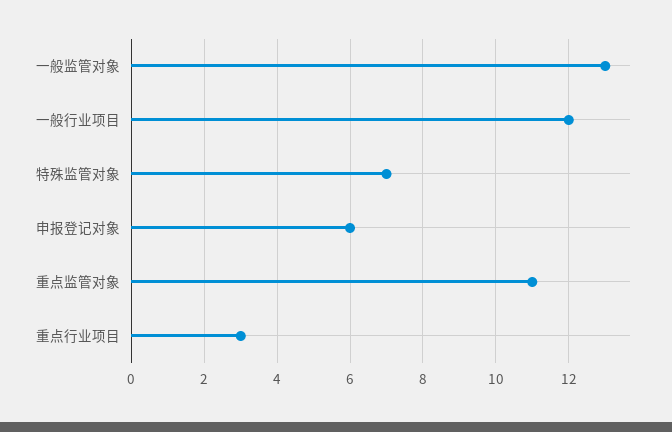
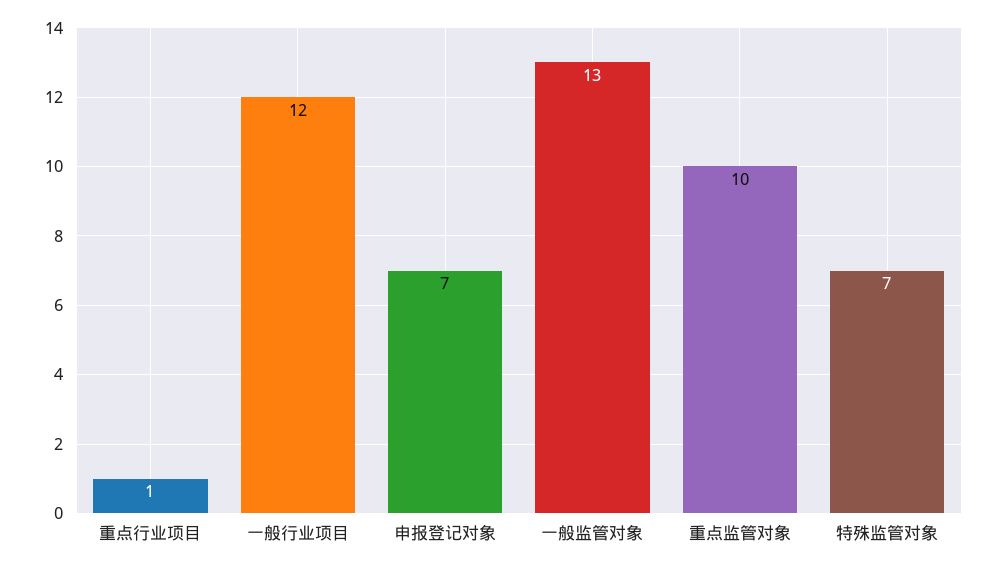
  {
    "一般监管对象": 13,
    "一般行业项目": 12,
    "特殊监管对象": 7,
-   "申报登记对象": 6,
+   "申报登记对象": 7,
-   "重点监管对象": 11,
+   "重点监管对象": 10,
-   "重点行业项目": 3
+   "重点行业项目": 1
  }

